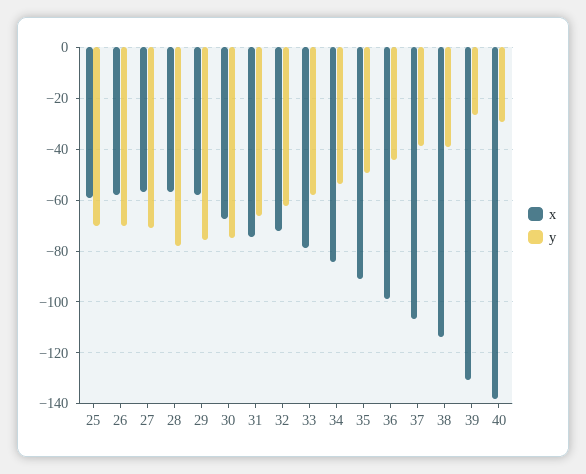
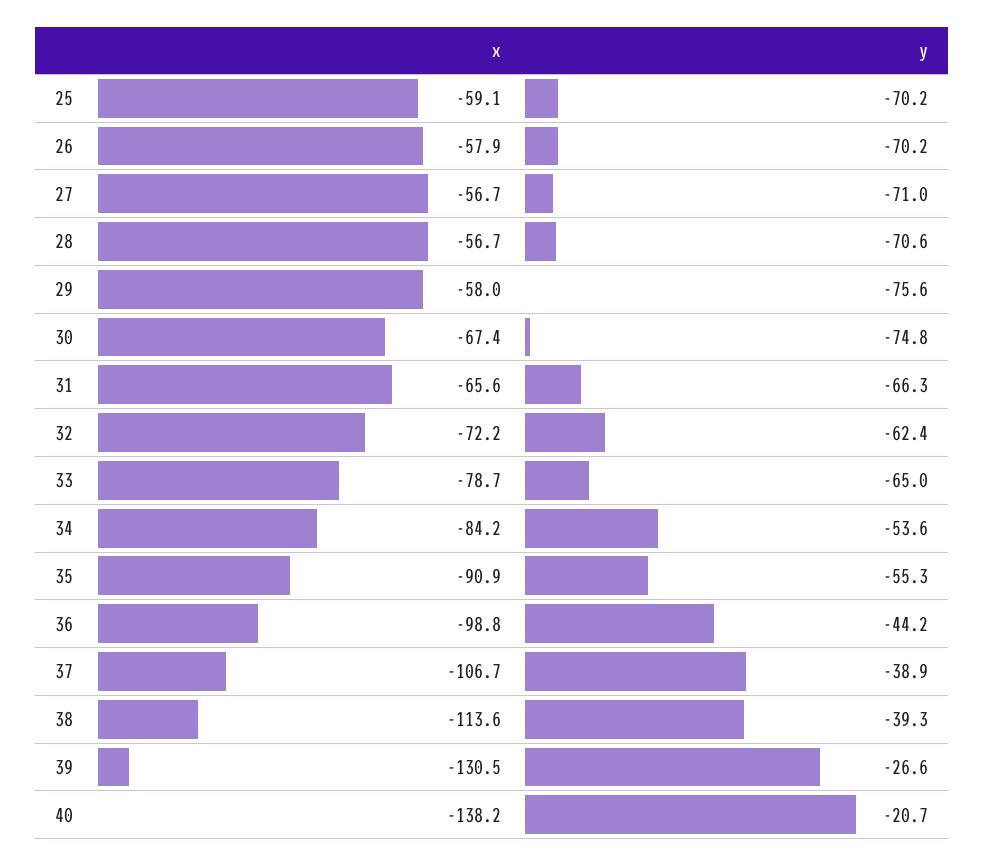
  {
    "x": {
      "25": -59.1,
      "26": -57.9,
      "27": -56.7,
      "28": -56.7,
      "29": -58,
      "30": -67.4,
-     "31": -75,
+     "31": -65.6,
      "32": -72.2,
      "33": -78.7,
      "34": -84.2,
      "35": -90.9,
      "36": -98.8,
      "37": -106.7,
      "38": -113.6,
      "39": -130.5,
      "40": -138.2
    },
    "y": {
      "25": -70.2,
      "26": -70.2,
      "27": -71,
-     "28": -77.5,
+     "28": -70.6,
      "29": -75.6,
      "30": -74.8,
      "31": -66.3,
      "32": -62.4,
-     "33": -57.5,
+     "33": -65,
      "34": -53.6,
-     "35": -50,
+     "35": -55.3,
      "36": -44.2,
      "37": -38.9,
      "38": -39.3,
      "39": -26.6,
-     "40": -30
+     "40": -20.7
    }
  }

